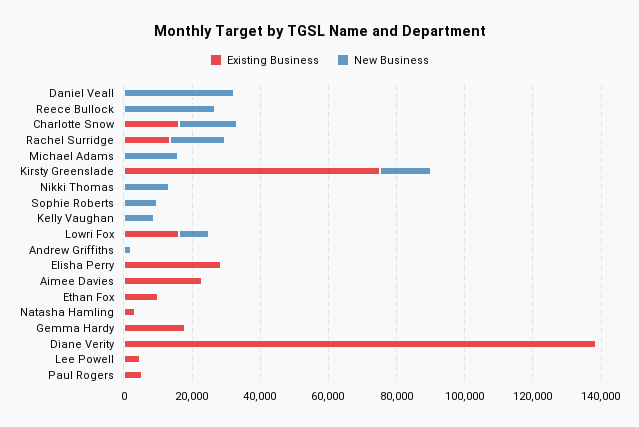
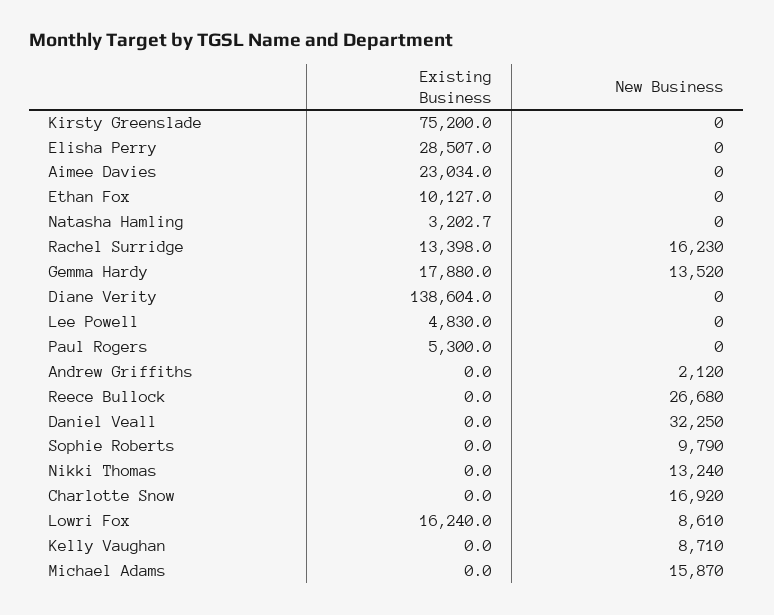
  {
    "Existing Business": {
      "Daniel Veall": 0,
      "Reece Bullock": 0,
-     "Charlotte Snow": 15000,
+     "Charlotte Snow": 0,
      "Rachel Surridge": 13398,
      "Michael Adams": 0,
      "Kirsty Greenslade": 75200,
      "Nikki Thomas": 0,
      "Sophie Roberts": 0,
      "Kelly Vaughan": 0,
      "Lowri Fox": 16240,
      "Andrew Griffiths": 0,
      "Elisha Perry": 28507,
      "Aimee Davies": 23034,
      "Ethan Fox": 10127,
      "Natasha Hamling": 3202.7,
      "Gemma Hardy": 17880,
      "Diane Verity": 138604,
      "Lee Powell": 4830,
      "Paul Rogers": 5300
    },
    "New Business": {
      "Daniel Veall": 32250,
      "Reece Bullock": 26680,
      "Charlotte Snow": 16920,
      "Rachel Surridge": 16230,
      "Michael Adams": 15870,
-     "Kirsty Greenslade": 15000,
+     "Kirsty Greenslade": 0,
      "Nikki Thomas": 13240,
      "Sophie Roberts": 9790,
      "Kelly Vaughan": 8710,
      "Lowri Fox": 8610,
      "Andrew Griffiths": 2120,
      "Elisha Perry": 0,
      "Aimee Davies": 0,
      "Ethan Fox": 0,
      "Natasha Hamling": 0,
-     "Gemma Hardy": 0,
+     "Gemma Hardy": 13520,
      "Diane Verity": 0,
      "Lee Powell": 0,
      "Paul Rogers": 0
    }
  }

